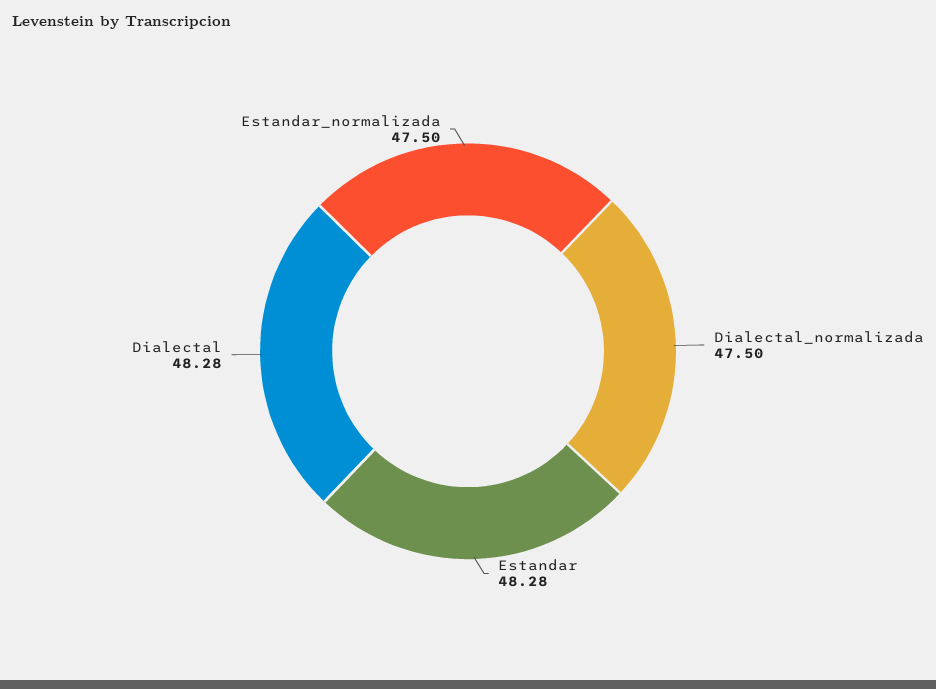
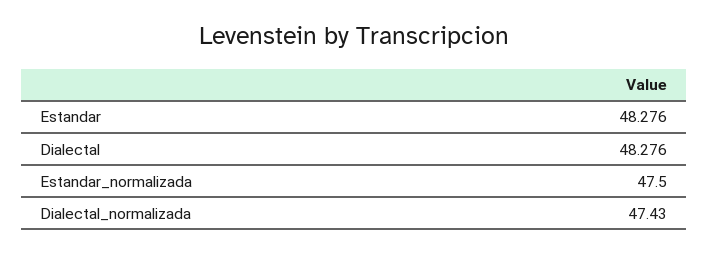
  {
-   "Dialectal_normalizada": 47.5,
+   "Dialectal_normalizada": 47.43,
    "Estandar": 48.276,
    "Dialectal": 48.276,
    "Estandar_normalizada": 47.5
  }

